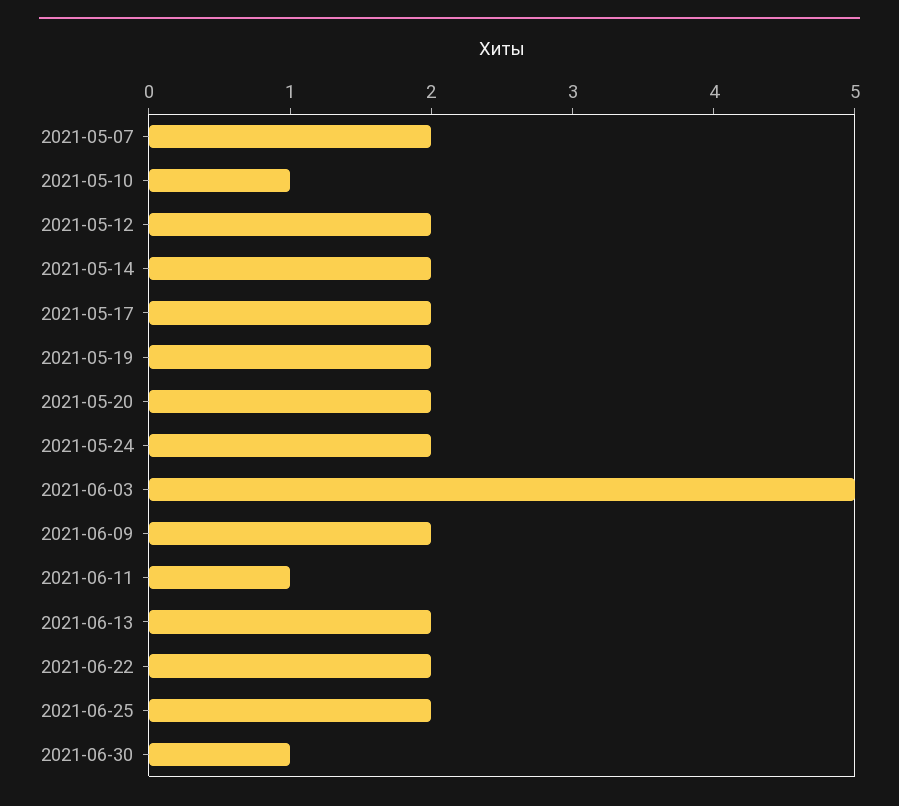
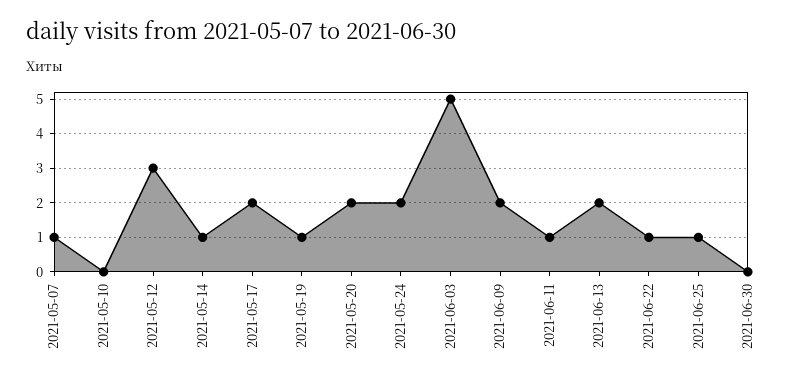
  {
-   "2021-05-07": 2,
+   "2021-05-07": 1,
-   "2021-05-10": 1,
+   "2021-05-10": 0,
-   "2021-05-12": 2,
+   "2021-05-12": 3,
-   "2021-05-14": 2,
+   "2021-05-14": 1,
    "2021-05-17": 2,
-   "2021-05-19": 2,
+   "2021-05-19": 1,
    "2021-05-20": 2,
    "2021-05-24": 2,
    "2021-06-03": 5,
    "2021-06-09": 2,
    "2021-06-11": 1,
    "2021-06-13": 2,
-   "2021-06-22": 2,
+   "2021-06-22": 1,
-   "2021-06-25": 2,
+   "2021-06-25": 1,
-   "2021-06-30": 1
+   "2021-06-30": 0
  }

